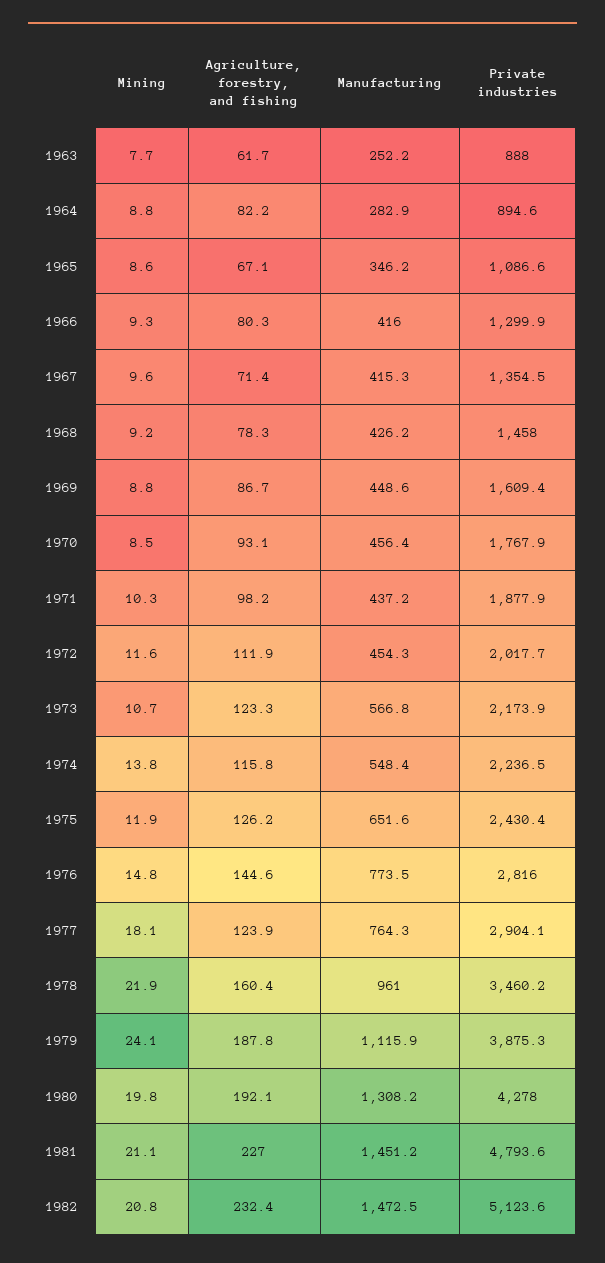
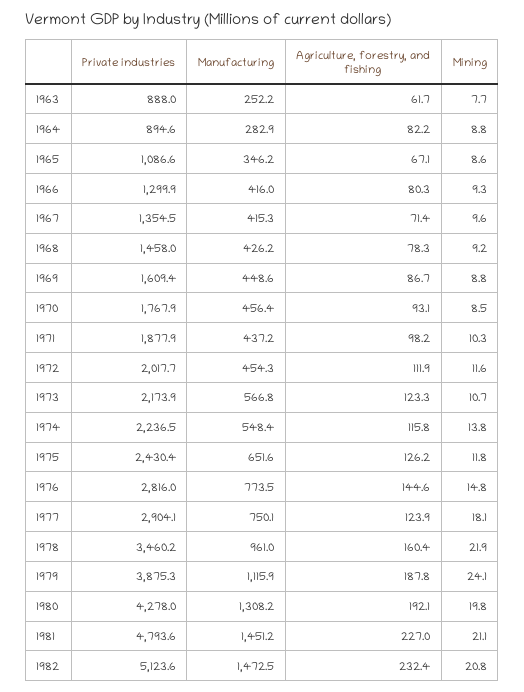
  {
    "Mining": {
      "1963": 7.7,
      "1964": 8.8,
      "1965": 8.6,
      "1966": 9.3,
      "1967": 9.6,
      "1968": 9.2,
      "1969": 8.8,
      "1970": 8.5,
      "1971": 10.3,
      "1972": 11.6,
      "1973": 10.7,
      "1974": 13.8,
-     "1975": 11.9,
+     "1975": 11.8,
      "1976": 14.8,
      "1977": 18.1,
      "1978": 21.9,
      "1979": 24.1,
      "1980": 19.8,
      "1981": 21.1,
      "1982": 20.8
    },
    "Agriculture, forestry, and fishing": {
      "1963": 61.7,
      "1964": 82.2,
      "1965": 67.1,
      "1966": 80.3,
      "1967": 71.4,
      "1968": 78.3,
      "1969": 86.7,
      "1970": 93.1,
      "1971": 98.2,
      "1972": 111.9,
      "1973": 123.3,
      "1974": 115.8,
      "1975": 126.2,
      "1976": 144.6,
      "1977": 123.9,
      "1978": 160.4,
      "1979": 187.8,
      "1980": 192.1,
      "1981": 227,
      "1982": 232.4
    },
    "Manufacturing": {
      "1963": 252.2,
      "1964": 282.9,
      "1965": 346.2,
      "1966": 416,
      "1967": 415.3,
      "1968": 426.2,
      "1969": 448.6,
      "1970": 456.4,
      "1971": 437.2,
      "1972": 454.3,
      "1973": 566.8,
      "1974": 548.4,
      "1975": 651.6,
      "1976": 773.5,
-     "1977": 764.3,
+     "1977": 750.1,
      "1978": 961,
      "1979": 1115.9,
      "1980": 1308.2,
      "1981": 1451.2,
      "1982": 1472.5
    },
    "Private industries": {
      "1963": 888,
      "1964": 894.6,
      "1965": 1086.6,
      "1966": 1299.9,
      "1967": 1354.5,
      "1968": 1458,
      "1969": 1609.4,
      "1970": 1767.9,
      "1971": 1877.9,
      "1972": 2017.7,
      "1973": 2173.9,
      "1974": 2236.5,
      "1975": 2430.4,
      "1976": 2816,
      "1977": 2904.1,
      "1978": 3460.2,
      "1979": 3875.3,
      "1980": 4278,
      "1981": 4793.6,
      "1982": 5123.6
    }
  }

